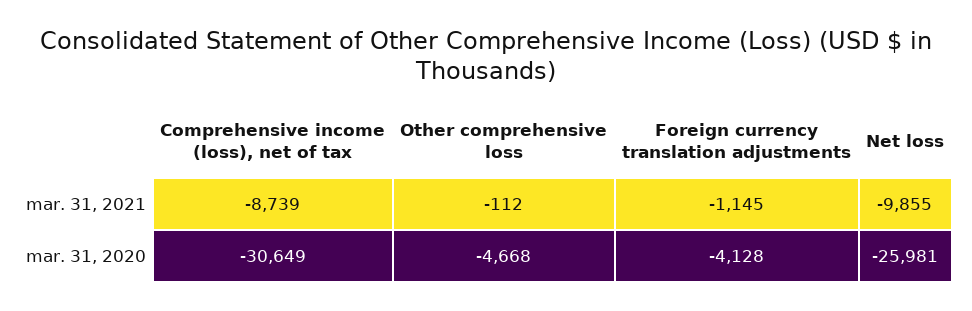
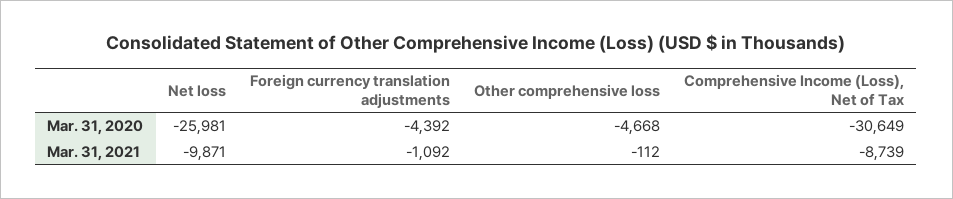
  {
    "Comprehensive income (loss), net of tax": {
      "mar. 31, 2021": -8739,
      "mar. 31, 2020": -30649
    },
    "Other comprehensive loss": {
      "mar. 31, 2021": -112,
      "mar. 31, 2020": -4668
    },
    "Foreign currency translation adjustments": {
-     "mar. 31, 2021": -1145,
+     "mar. 31, 2021": -1092,
-     "mar. 31, 2020": -4128
+     "mar. 31, 2020": -4392
    },
    "Net loss": {
-     "mar. 31, 2021": -9855,
+     "mar. 31, 2021": -9871,
      "mar. 31, 2020": -25981
    }
  }

